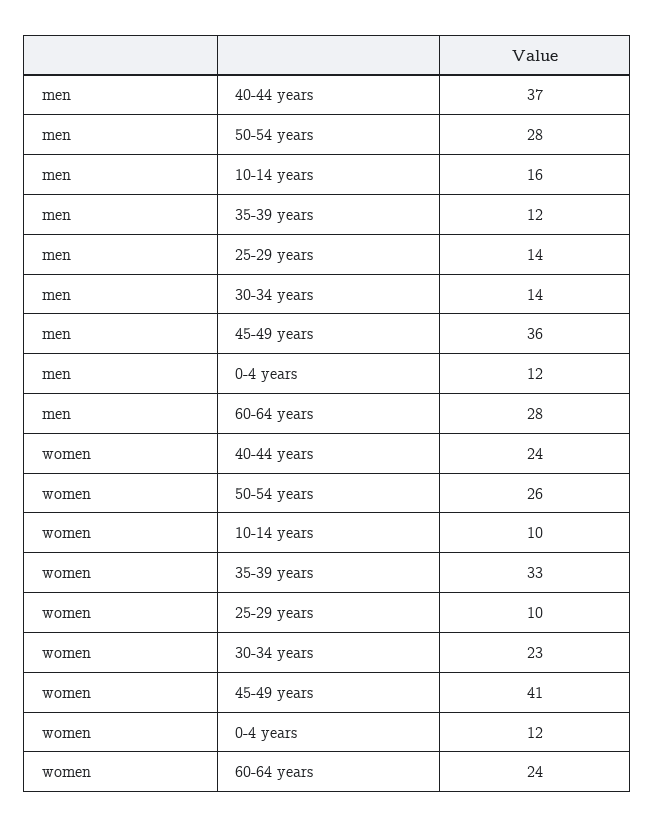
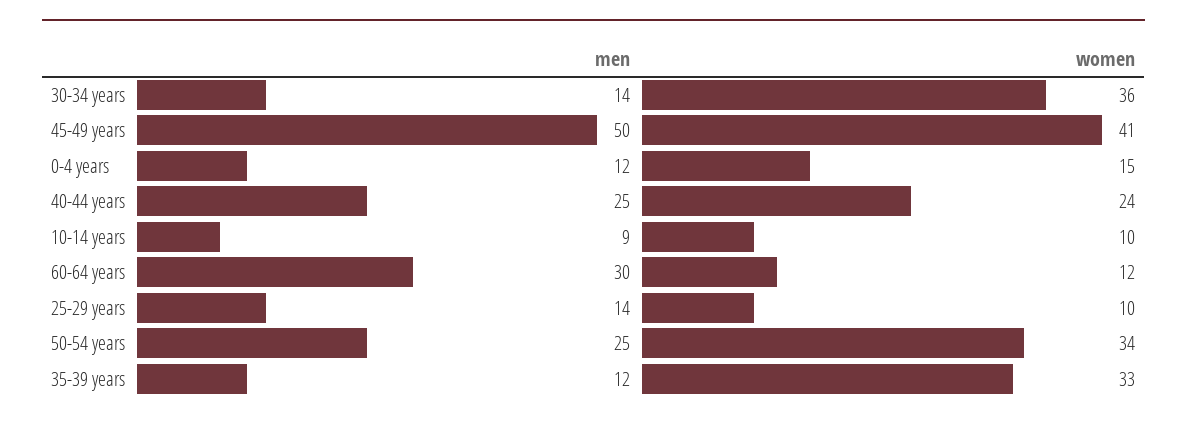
  {
    "men": {
-     "40-44 years": 37,
+     "40-44 years": 25,
-     "50-54 years": 28,
+     "50-54 years": 25,
-     "10-14 years": 16,
+     "10-14 years": 9,
      "35-39 years": 12,
      "25-29 years": 14,
      "30-34 years": 14,
-     "45-49 years": 36,
+     "45-49 years": 50,
      "0-4 years": 12,
-     "60-64 years": 28
+     "60-64 years": 30
    },
    "women": {
      "40-44 years": 24,
-     "50-54 years": 26,
+     "50-54 years": 34,
      "10-14 years": 10,
      "35-39 years": 33,
      "25-29 years": 10,
-     "30-34 years": 23,
+     "30-34 years": 36,
      "45-49 years": 41,
-     "0-4 years": 12,
+     "0-4 years": 15,
-     "60-64 years": 24
+     "60-64 years": 12
    }
  }

